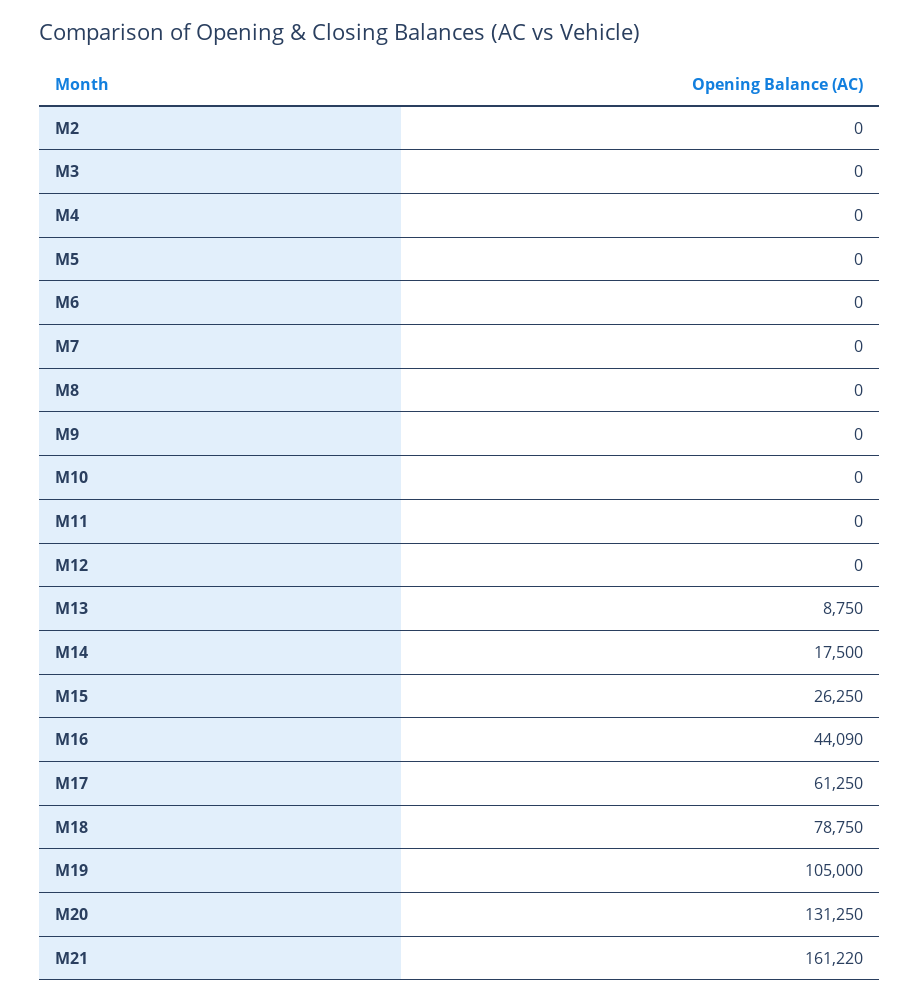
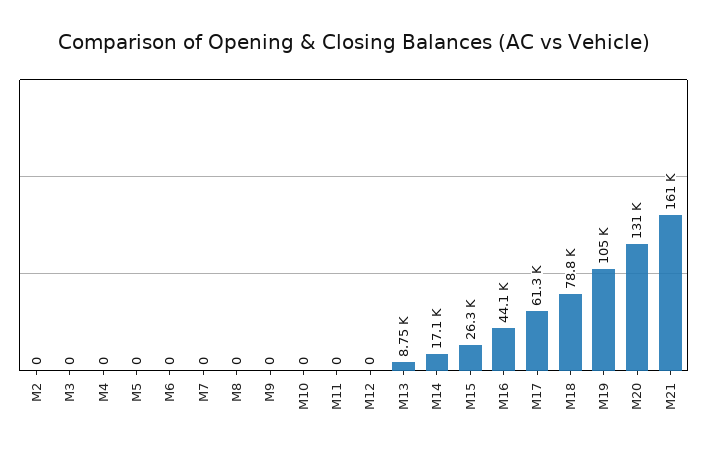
  {
    "M2": 0,
    "M3": 0,
    "M4": 0,
    "M5": 0,
    "M6": 0,
    "M7": 0,
    "M8": 0,
    "M9": 0,
    "M10": 0,
    "M11": 0,
    "M12": 0,
    "M13": 8750,
-   "M14": 17500,
+   "M14": 17100,
    "M15": 26250,
    "M16": 44090,
    "M17": 61250,
    "M18": 78750,
    "M19": 105000,
    "M20": 131250,
    "M21": 161220
  }

